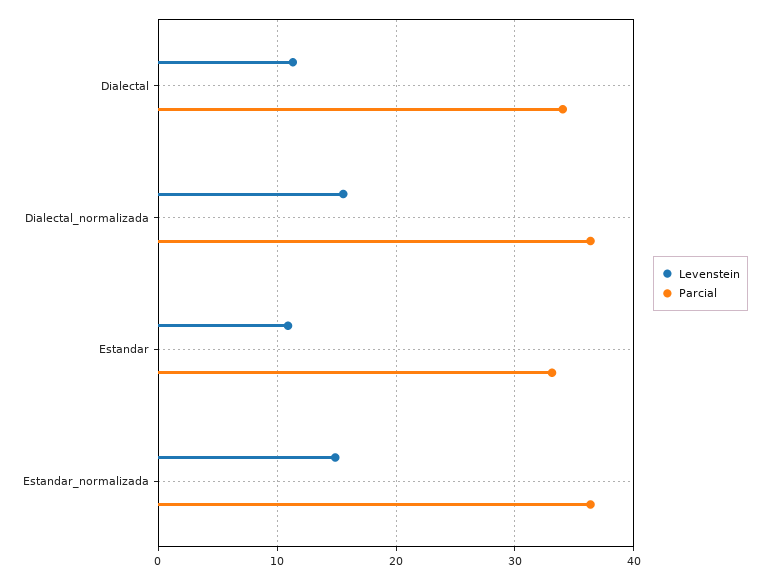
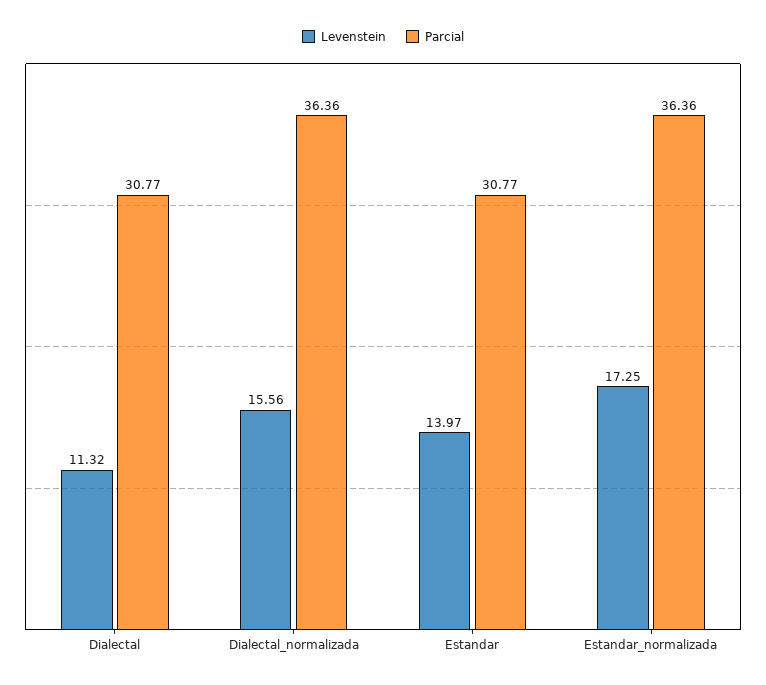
  {
    "Levenstein": {
      "Dialectal": 11.32,
      "Dialectal_normalizada": 15.56,
-     "Estandar": 11,
+     "Estandar": 13.97,
-     "Estandar_normalizada": 15
+     "Estandar_normalizada": 17.25
    },
    "Parcial": {
-     "Dialectal": 34,
+     "Dialectal": 30.77,
      "Dialectal_normalizada": 36.36,
-     "Estandar": 33,
+     "Estandar": 30.77,
      "Estandar_normalizada": 36.36
    }
  }

